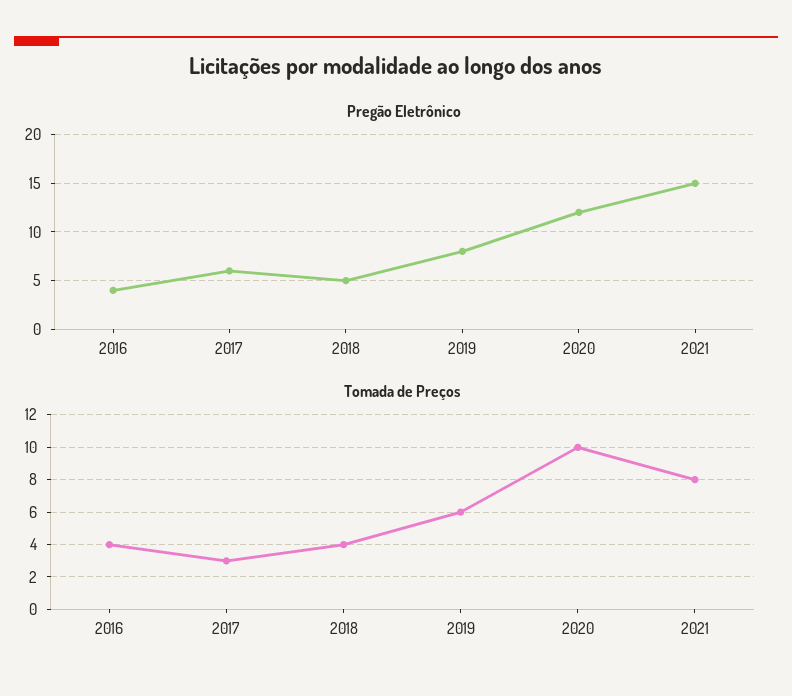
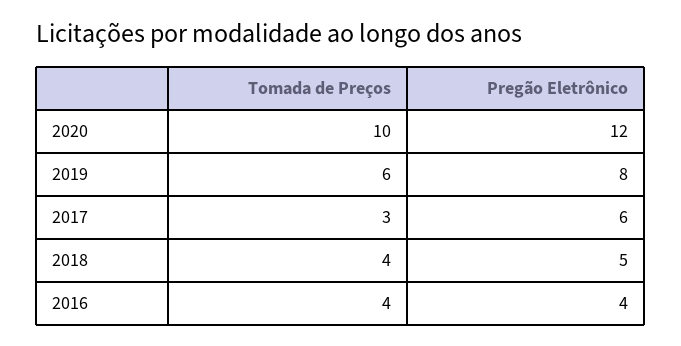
  {
    "Pregão Eletrônico": {
      "2016": 4,
      "2017": 6,
      "2018": 5,
      "2019": 8,
-     "2020": 12,
+     "2020": 12
-     "2021": 15
    },
    "Tomada de Preços": {
      "2016": 4,
      "2017": 3,
      "2018": 4,
      "2019": 6,
-     "2020": 10,
+     "2020": 10
-     "2021": 8
    }
  }

